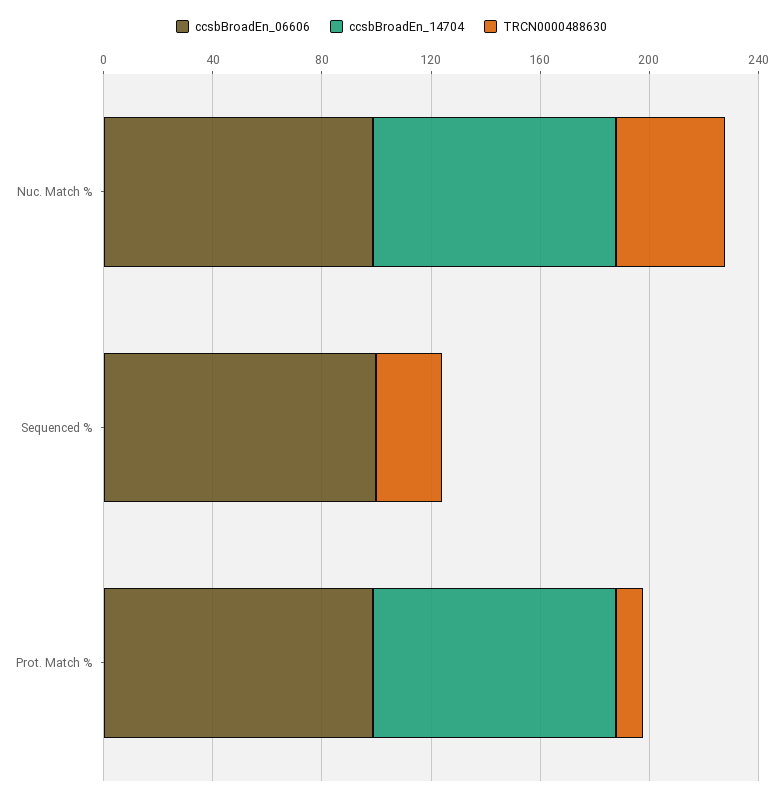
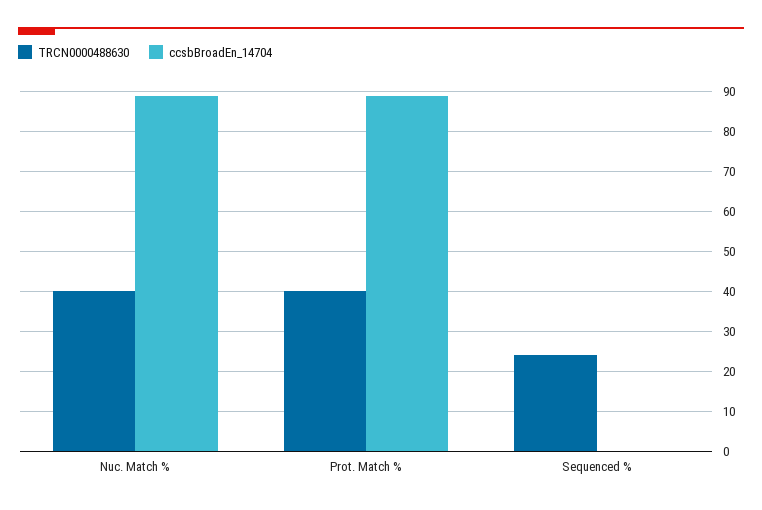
  {
-   "ccsbBroadEn_06606": {
-     "Nuc. Match %": 100,
-     "Sequenced %": 100,
-     "Prot. Match %": 100
-   },
    "ccsbBroadEn_14704": {
      "Nuc. Match %": 88,
      "Sequenced %": 0,
      "Prot. Match %": 88
    },
    "TRCN0000488630": {
      "Nuc. Match %": 40,
      "Sequenced %": 24,
-     "Prot. Match %": 10
+     "Prot. Match %": 40
    }
  }

